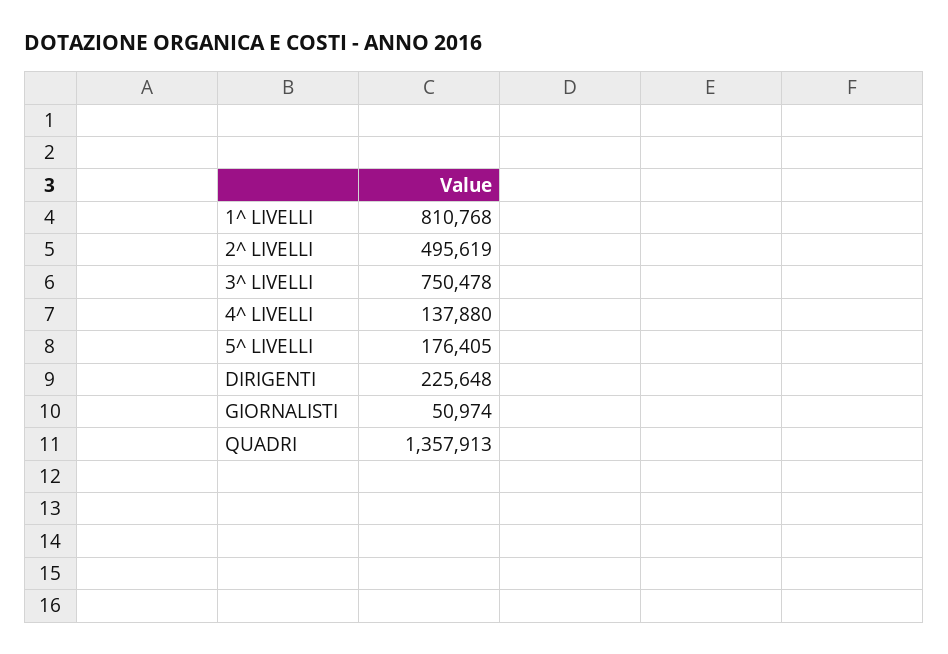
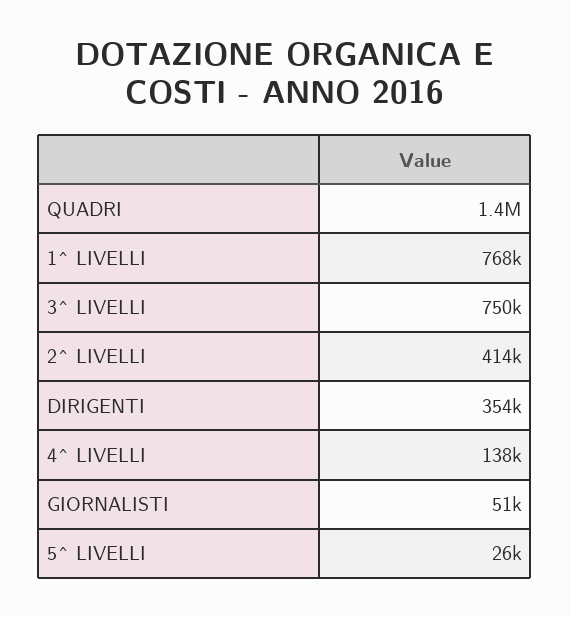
  {
-   "1^ LIVELLI": 810768,
+   "1^ LIVELLI": 768000,
-   "2^ LIVELLI": 495619,
+   "2^ LIVELLI": 414000,
    "3^ LIVELLI": 750478,
    "4^ LIVELLI": 137880,
-   "5^ LIVELLI": 176405,
+   "5^ LIVELLI": 26000,
-   "DIRIGENTI": 225648,
+   "DIRIGENTI": 354000,
    "GIORNALISTI": 50974,
    "QUADRI": 1357913
  }

